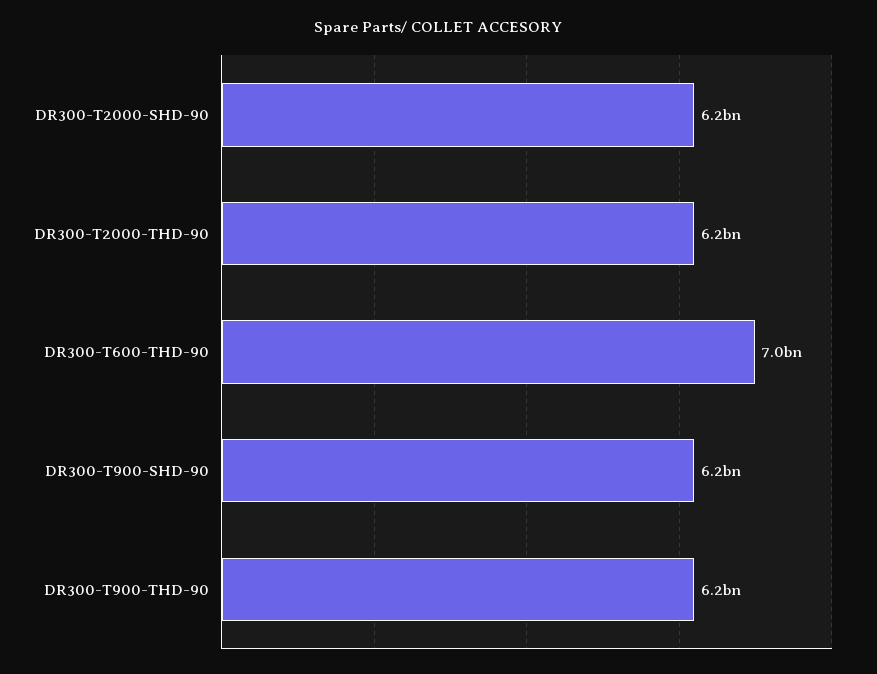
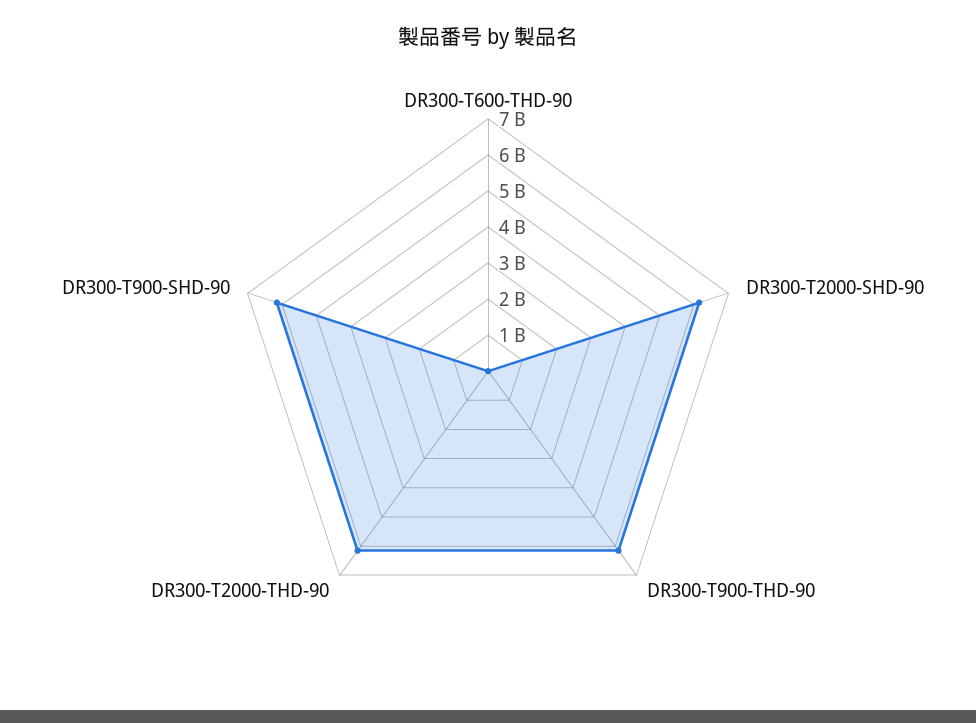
  {
    "DR300-T2000-SHD-90": 6200000000,
    "DR300-T2000-THD-90": 6200000000,
-   "DR300-T600-THD-90": 7000000000,
+   "DR300-T600-THD-90": 0,
    "DR300-T900-SHD-90": 6200000000,
    "DR300-T900-THD-90": 6200000000
  }

